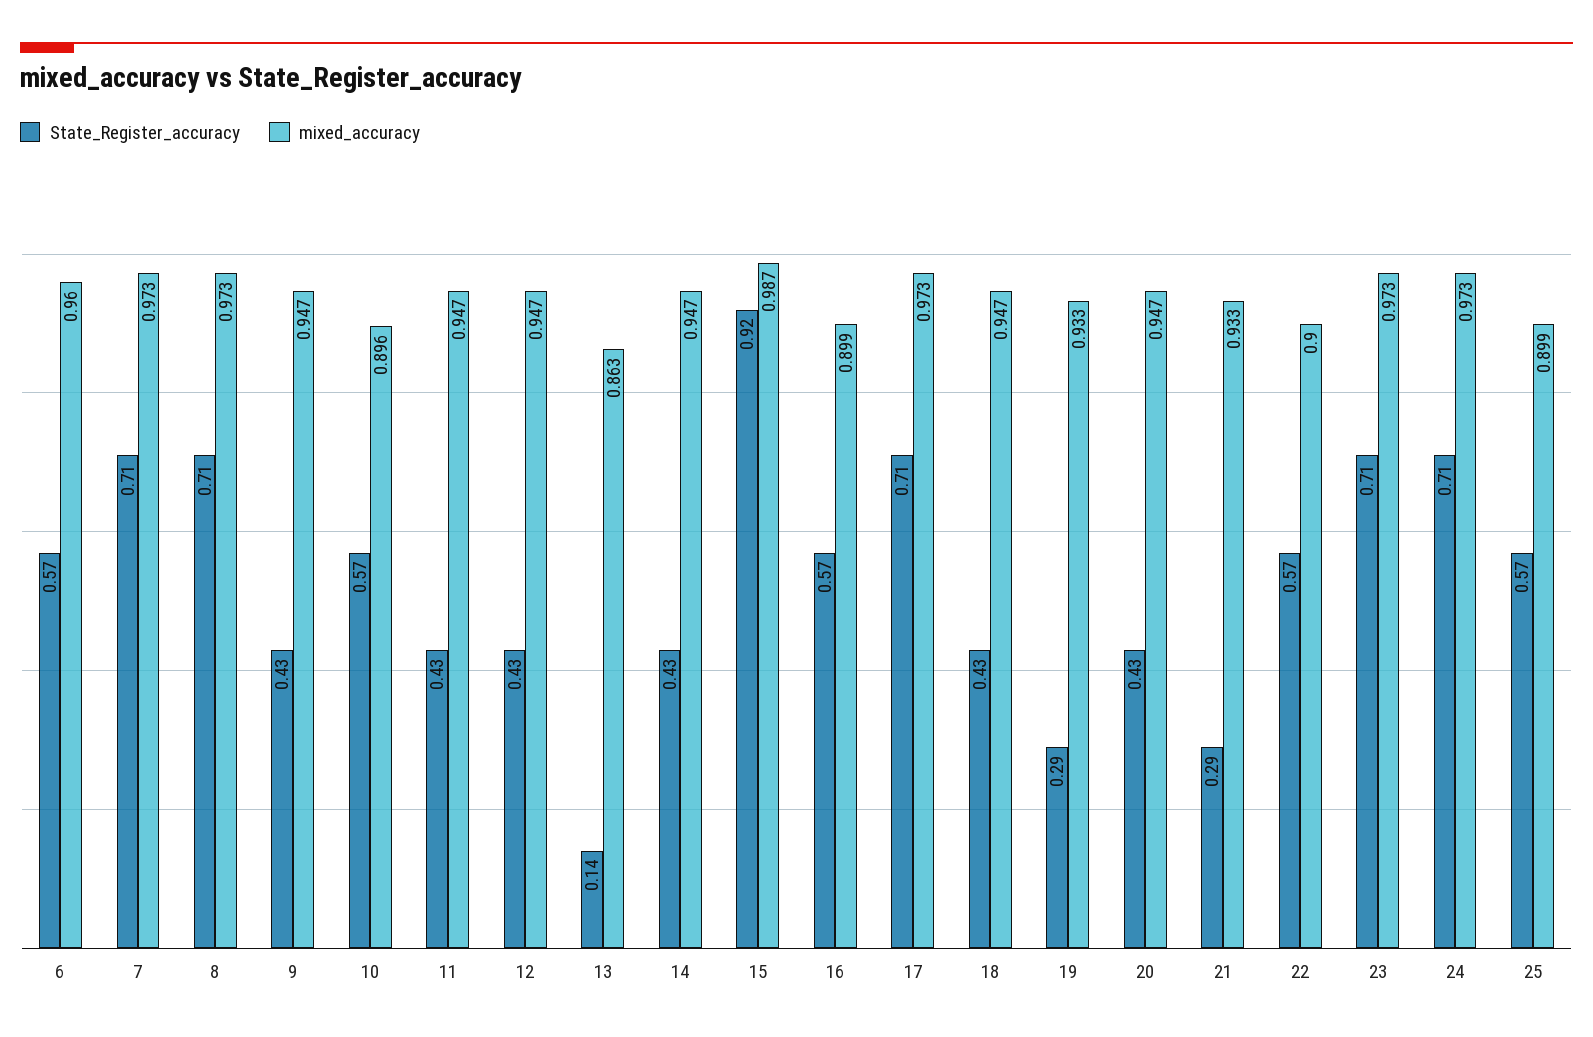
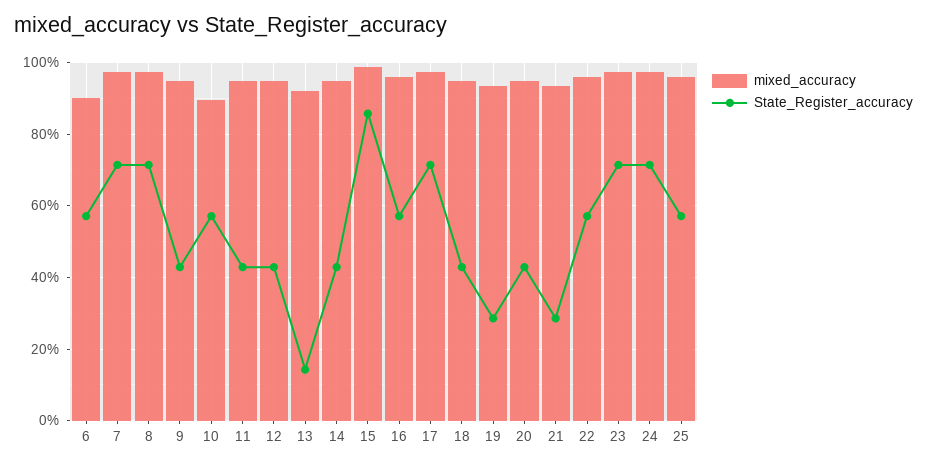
  {
    "State_Register_accuracy": {
      "6": 0.57,
      "7": 0.71,
      "8": 0.71,
      "9": 0.43,
      "10": 0.57,
      "11": 0.43,
      "12": 0.43,
      "13": 0.14,
      "14": 0.43,
-     "15": 0.92,
+     "15": 0.86,
      "16": 0.57,
      "17": 0.71,
      "18": 0.43,
      "19": 0.29,
      "20": 0.43,
      "21": 0.29,
      "22": 0.57,
      "23": 0.71,
      "24": 0.71,
      "25": 0.57
    },
    "mixed_accuracy": {
-     "6": 0.96,
+     "6": 0.9,
      "7": 0.973,
      "8": 0.973,
      "9": 0.947,
      "10": 0.896,
      "11": 0.947,
      "12": 0.947,
-     "13": 0.863,
+     "13": 0.92,
      "14": 0.947,
      "15": 0.987,
-     "16": 0.899,
+     "16": 0.96,
      "17": 0.973,
      "18": 0.947,
      "19": 0.933,
      "20": 0.947,
      "21": 0.933,
-     "22": 0.9,
+     "22": 0.96,
      "23": 0.973,
      "24": 0.973,
-     "25": 0.899
+     "25": 0.96
    }
  }

